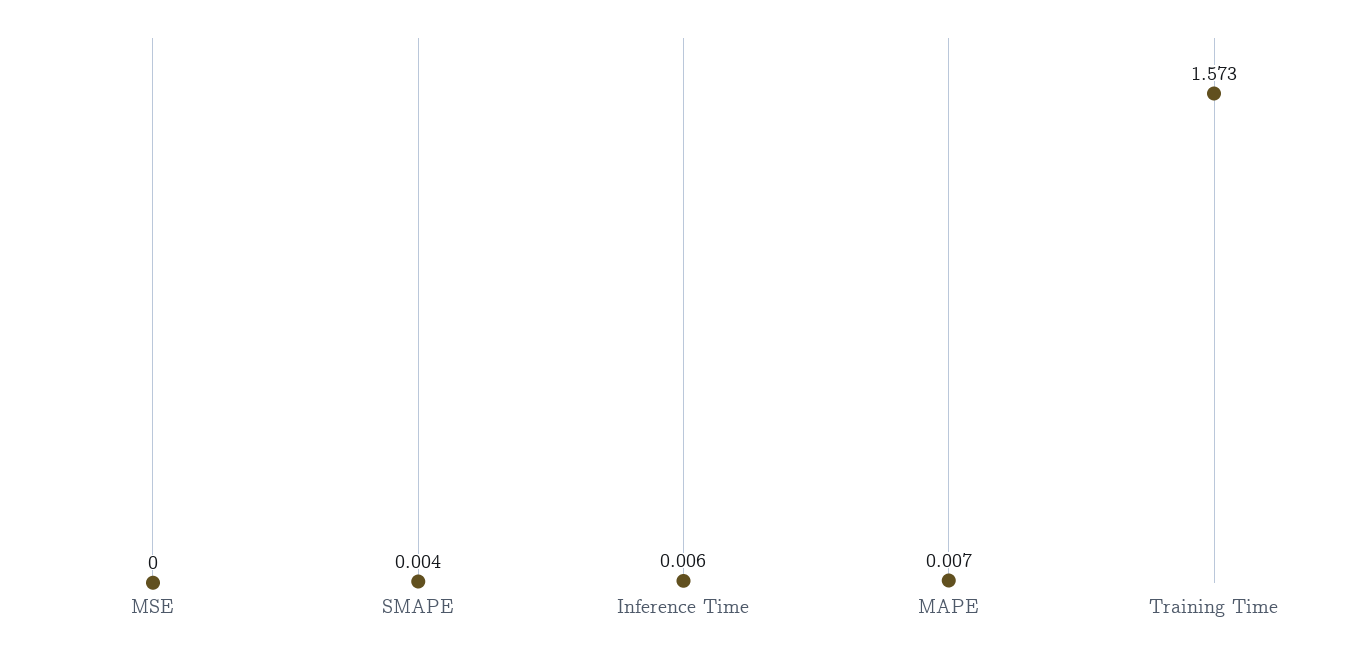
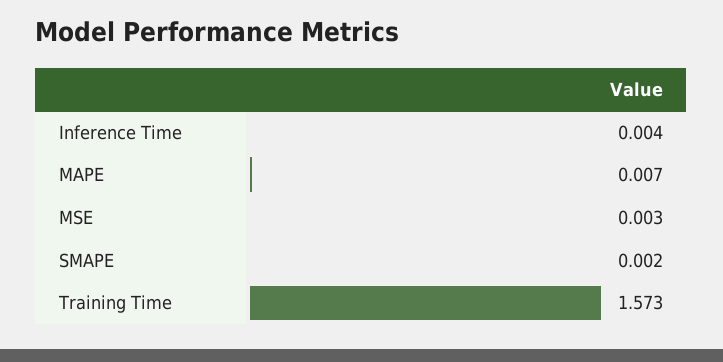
  {
-   "MSE": 0,
+   "MSE": 0.003,
-   "SMAPE": 0.004,
+   "SMAPE": 0.002,
-   "Inference Time": 0.006,
+   "Inference Time": 0.004,
    "MAPE": 0.007,
    "Training Time": 1.573
  }

